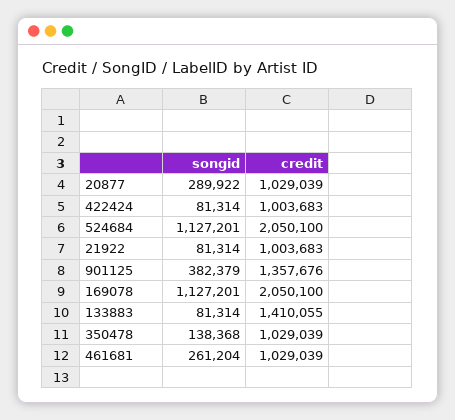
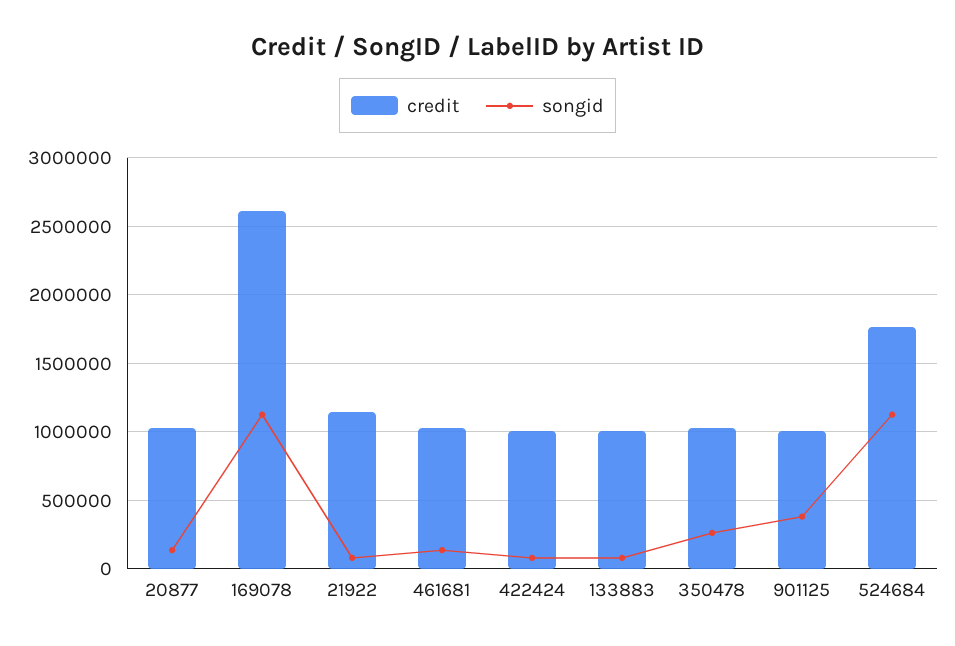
  {
    "songid": {
-     "20877": 289922,
+     "20877": 150000,
      "422424": 81314,
      "524684": 1127201,
      "21922": 81314,
      "901125": 382379,
      "169078": 1127201,
      "133883": 81314,
-     "350478": 138368,
+     "350478": 250000,
-     "461681": 261204
+     "461681": 150000
    },
    "credit": {
      "20877": 1029039,
      "422424": 1003683,
-     "524684": 2050100,
+     "524684": 1750000,
-     "21922": 1003683,
+     "21922": 1150000,
-     "901125": 1357676,
+     "901125": 1000000,
-     "169078": 2050100,
+     "169078": 2600000,
-     "133883": 1410055,
+     "133883": 1000000,
      "350478": 1029039,
      "461681": 1029039
    }
  }

